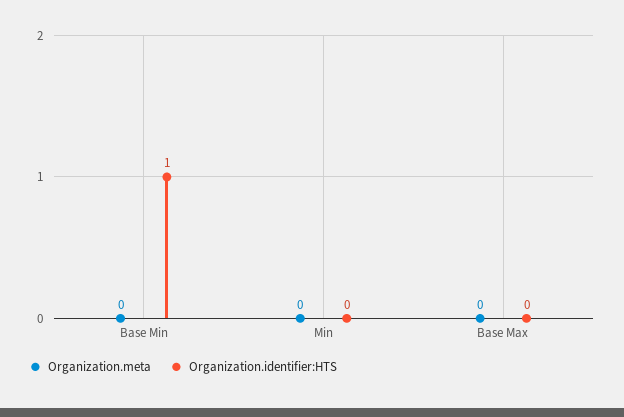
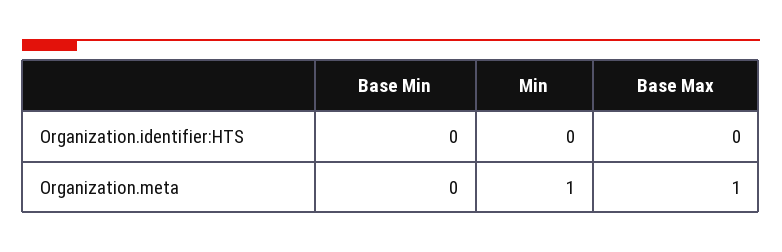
  {
    "Organization.meta": {
      "Base Min": 0,
-     "Min": 0,
+     "Min": 1,
-     "Base Max": 0
+     "Base Max": 1
    },
    "Organization.identifier:HTS": {
-     "Base Min": 1,
+     "Base Min": 0,
      "Min": 0,
      "Base Max": 0
    }
  }

